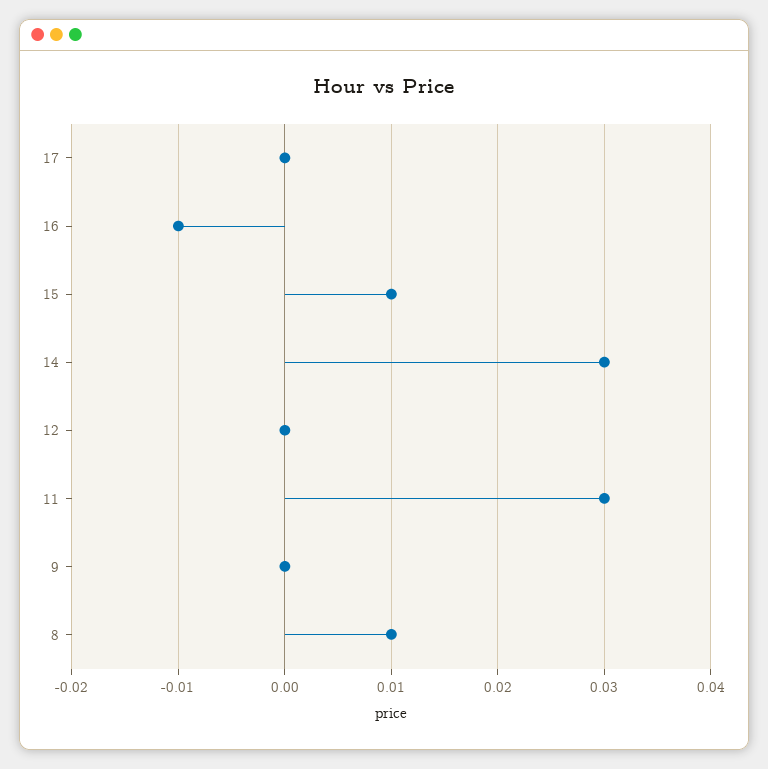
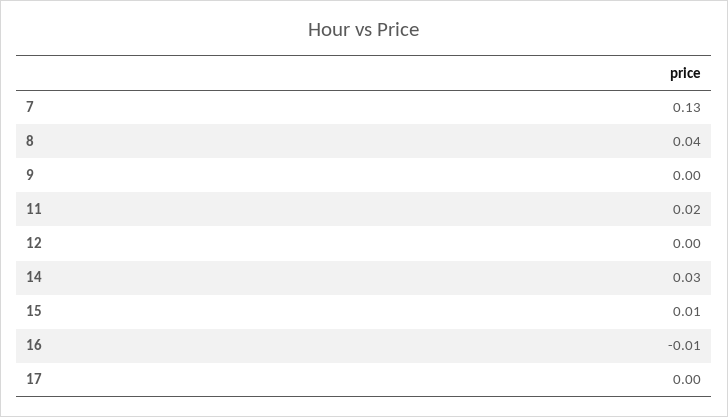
  {
    "17": 0,
    "16": -0.01,
    "15": 0.01,
    "14": 0.03,
    "12": 0,
-   "11": 0.03,
+   "11": 0.02,
    "9": 0,
-   "8": 0.01
+   "8": 0.04,
+   "7": 0.13
  }

